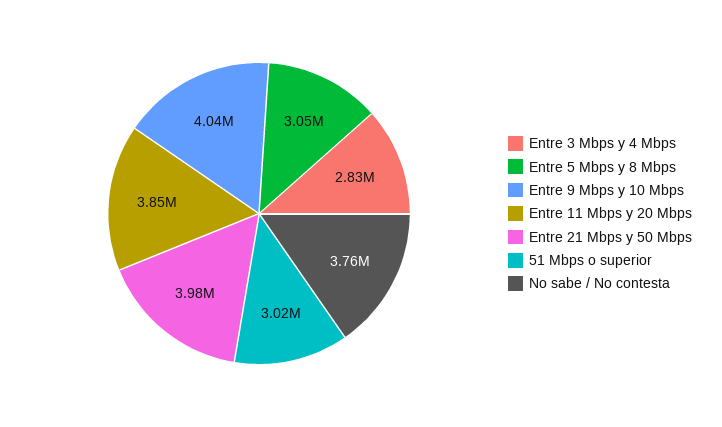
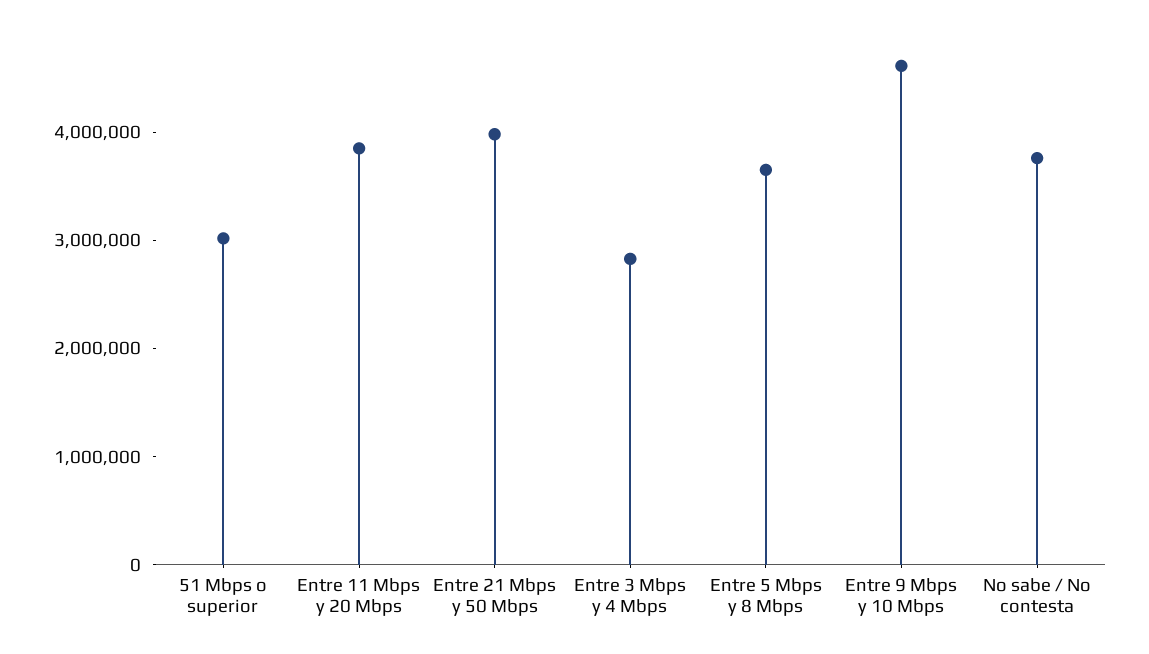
  {
    "Entre 3 Mbps y 4 Mbps": 2830000,
-   "Entre 5 Mbps y 8 Mbps": 3050000,
+   "Entre 5 Mbps y 8 Mbps": 3600000,
-   "Entre 9 Mbps y 10 Mbps": 4040000,
+   "Entre 9 Mbps y 10 Mbps": 4600000,
    "Entre 11 Mbps y 20 Mbps": 3850000,
    "Entre 21 Mbps y 50 Mbps": 3980000,
    "51 Mbps o superior": 3020000,
    "No sabe / No contesta": 3760000
  }

